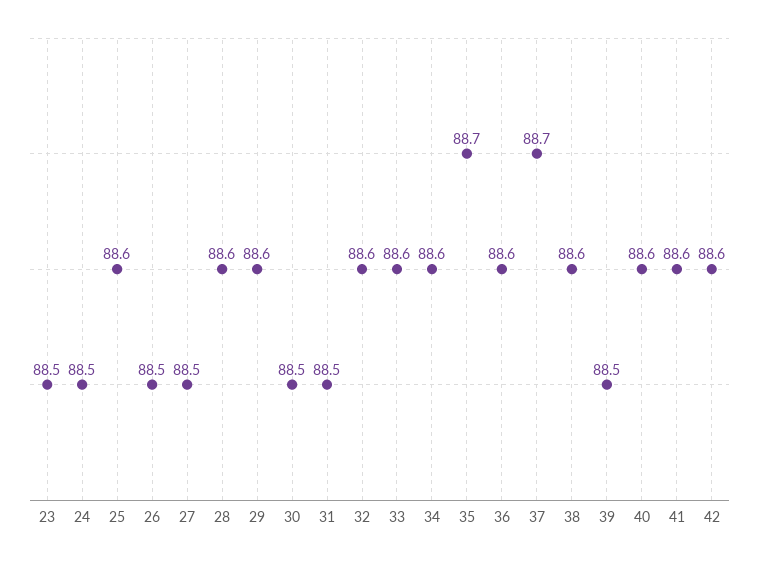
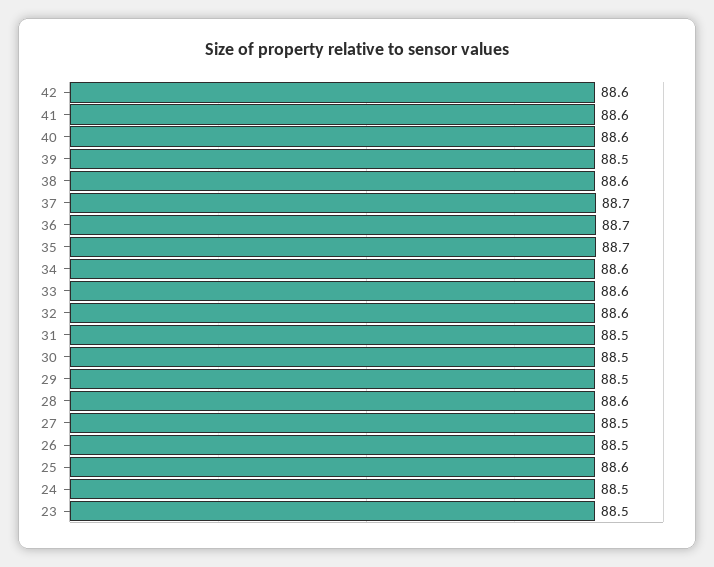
  {
    "23": 88.5,
    "24": 88.5,
    "25": 88.6,
    "26": 88.5,
    "27": 88.5,
    "28": 88.6,
-   "29": 88.6,
+   "29": 88.5,
    "30": 88.5,
    "31": 88.5,
    "32": 88.6,
    "33": 88.6,
    "34": 88.6,
    "35": 88.7,
-   "36": 88.6,
+   "36": 88.7,
    "37": 88.7,
    "38": 88.6,
    "39": 88.5,
    "40": 88.6,
    "41": 88.6,
    "42": 88.6
  }

